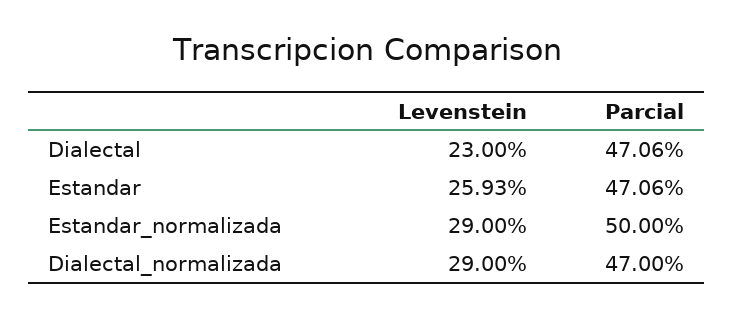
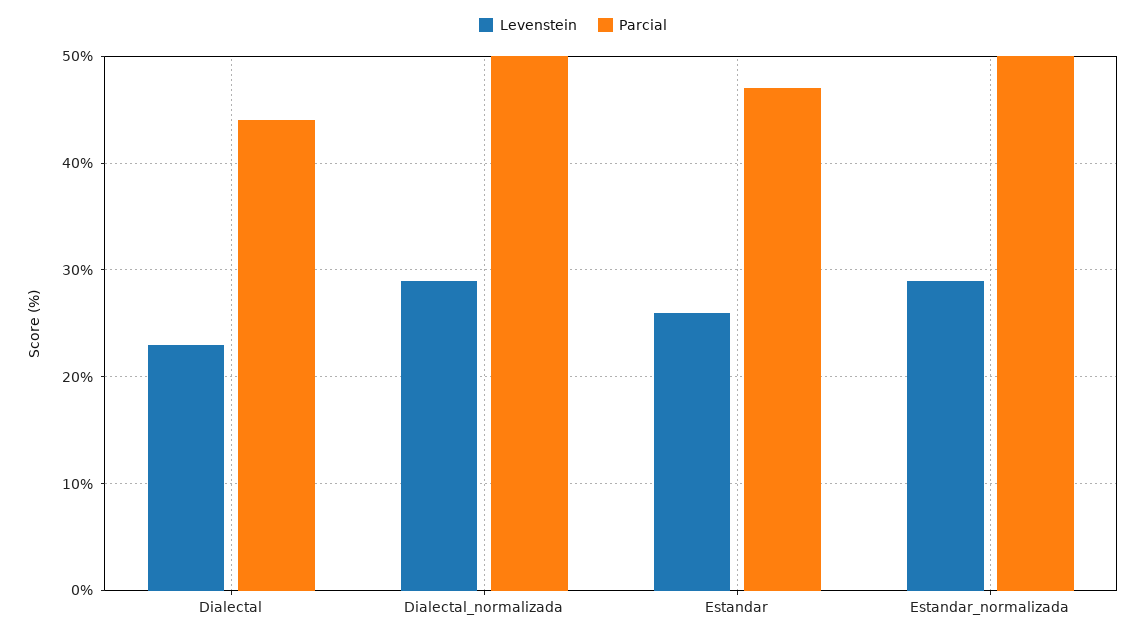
  {
    "Levenstein": {
      "Dialectal": 23,
      "Estandar": 25.93,
      "Estandar_normalizada": 29,
      "Dialectal_normalizada": 29
    },
    "Parcial": {
-     "Dialectal": 47.06,
+     "Dialectal": 44,
      "Estandar": 47.06,
      "Estandar_normalizada": 50,
-     "Dialectal_normalizada": 47
+     "Dialectal_normalizada": 50
    }
  }

